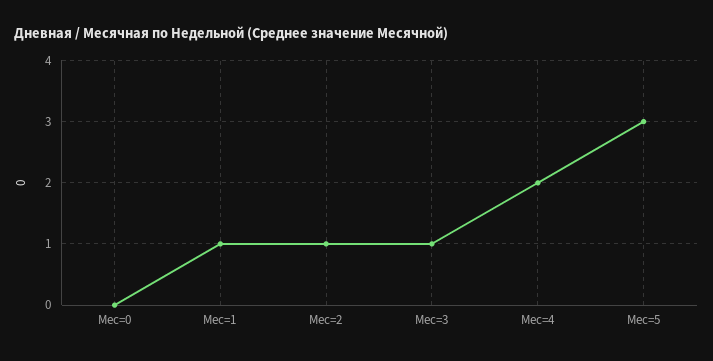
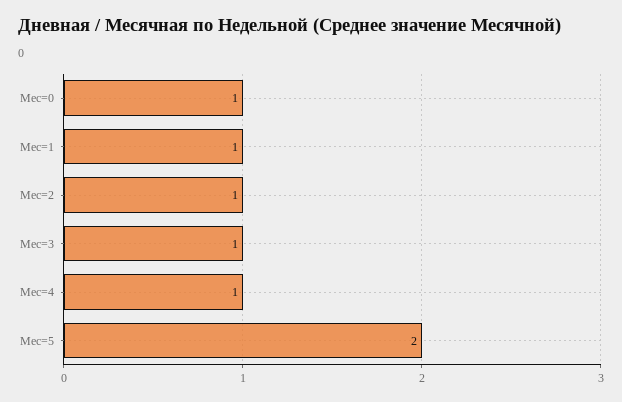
  {
-   "Мес=0": 0,
+   "Мес=0": 1,
    "Мес=1": 1,
    "Мес=2": 1,
    "Мес=3": 1,
-   "Мес=4": 2,
+   "Мес=4": 1,
-   "Мес=5": 3
+   "Мес=5": 2
  }

